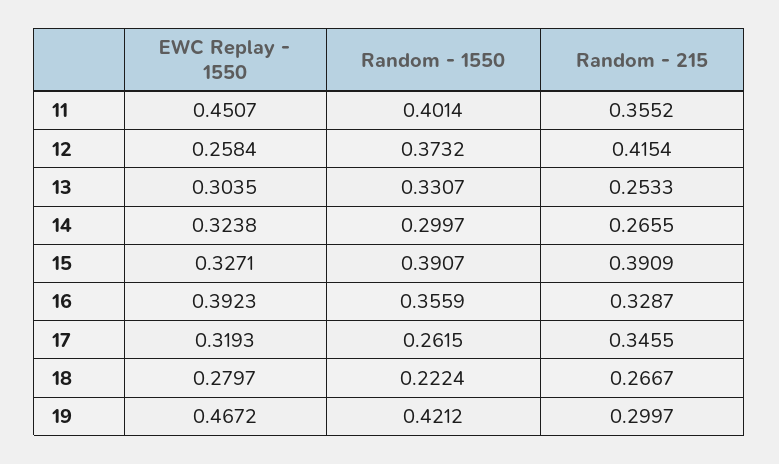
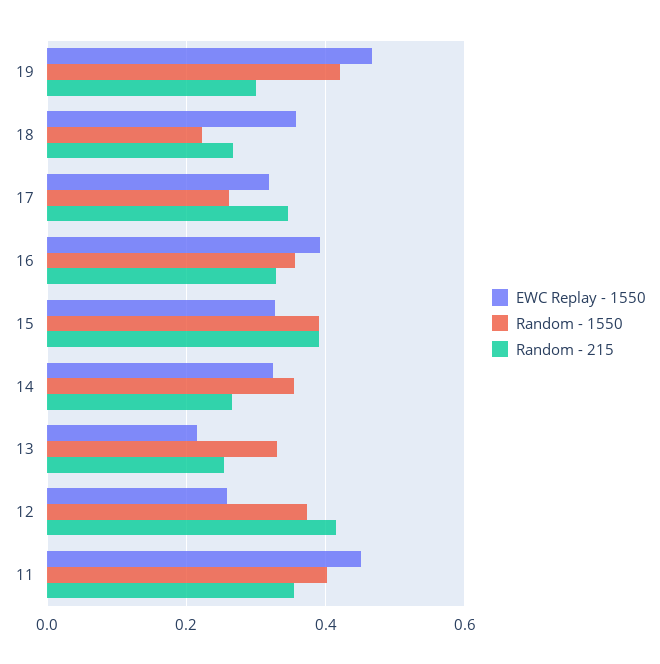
  {
    "EWC Replay - 1550": {
      "11": 0.4507,
      "12": 0.2584,
-     "13": 0.3035,
+     "13": 0.22,
      "14": 0.3238,
      "15": 0.3271,
      "16": 0.3923,
      "17": 0.3193,
-     "18": 0.2797,
+     "18": 0.36,
      "19": 0.4672
    },
    "Random - 1550": {
      "11": 0.4014,
      "12": 0.3732,
      "13": 0.3307,
-     "14": 0.2997,
+     "14": 0.36,
      "15": 0.3907,
      "16": 0.3559,
      "17": 0.2615,
      "18": 0.2224,
      "19": 0.4212
    },
    "Random - 215": {
      "11": 0.3552,
      "12": 0.4154,
      "13": 0.2533,
      "14": 0.2655,
      "15": 0.3909,
      "16": 0.3287,
      "17": 0.3455,
      "18": 0.2667,
      "19": 0.2997
    }
  }

